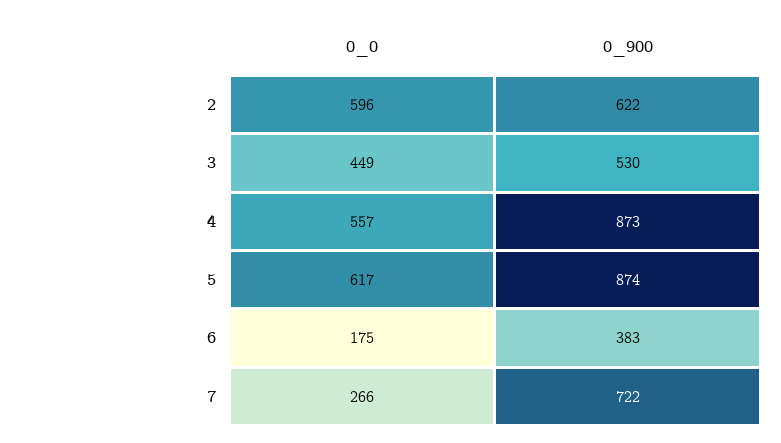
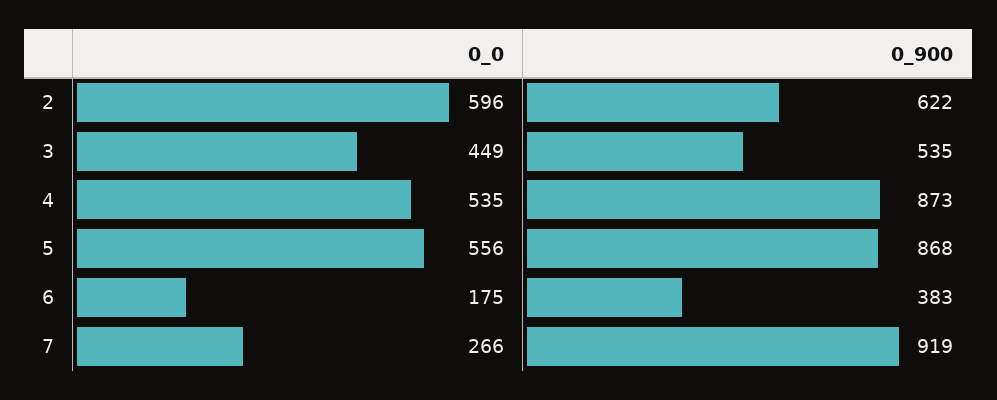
  {
    "0_0": {
      "2": 596,
      "3": 449,
-     "4": 557,
+     "4": 535,
-     "5": 617,
+     "5": 556,
      "6": 175,
      "7": 266
    },
    "0_900": {
      "2": 622,
-     "3": 530,
+     "3": 535,
      "4": 873,
-     "5": 874,
+     "5": 868,
      "6": 383,
-     "7": 722
+     "7": 919
    }
  }

